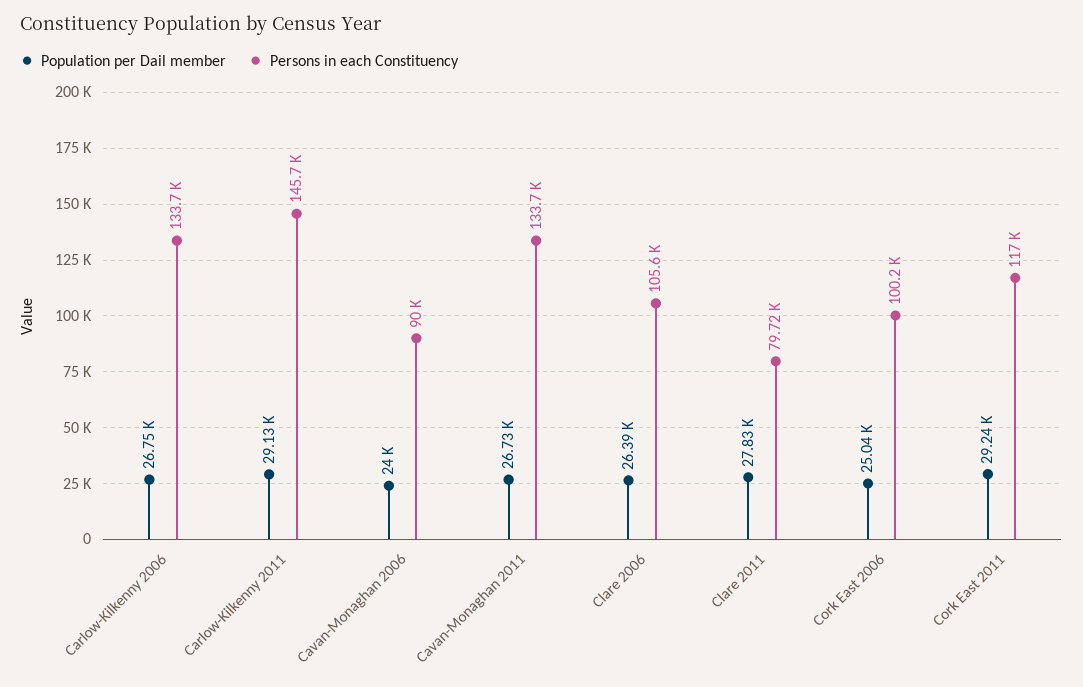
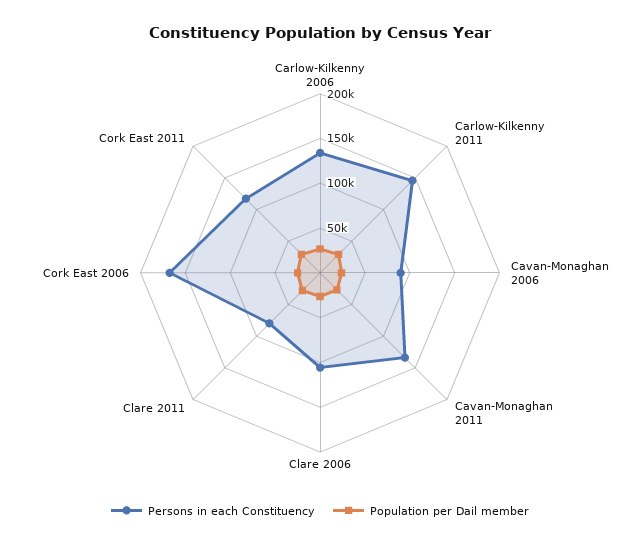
  {
    "Population per Dail member": {
      "Carlow-Kilkenny 2006": 26750,
      "Carlow-Kilkenny 2011": 29130,
      "Cavan-Monaghan 2006": 24000,
      "Cavan-Monaghan 2011": 26730,
      "Clare 2006": 26390,
      "Clare 2011": 27830,
      "Cork East 2006": 25040,
      "Cork East 2011": 29240
    },
    "Persons in each Constituency": {
      "Carlow-Kilkenny 2006": 133700,
      "Carlow-Kilkenny 2011": 145700,
      "Cavan-Monaghan 2006": 90000,
      "Cavan-Monaghan 2011": 133700,
      "Clare 2006": 105600,
      "Clare 2011": 79720,
-     "Cork East 2006": 100200,
+     "Cork East 2006": 170000,
      "Cork East 2011": 117000
    }
  }

